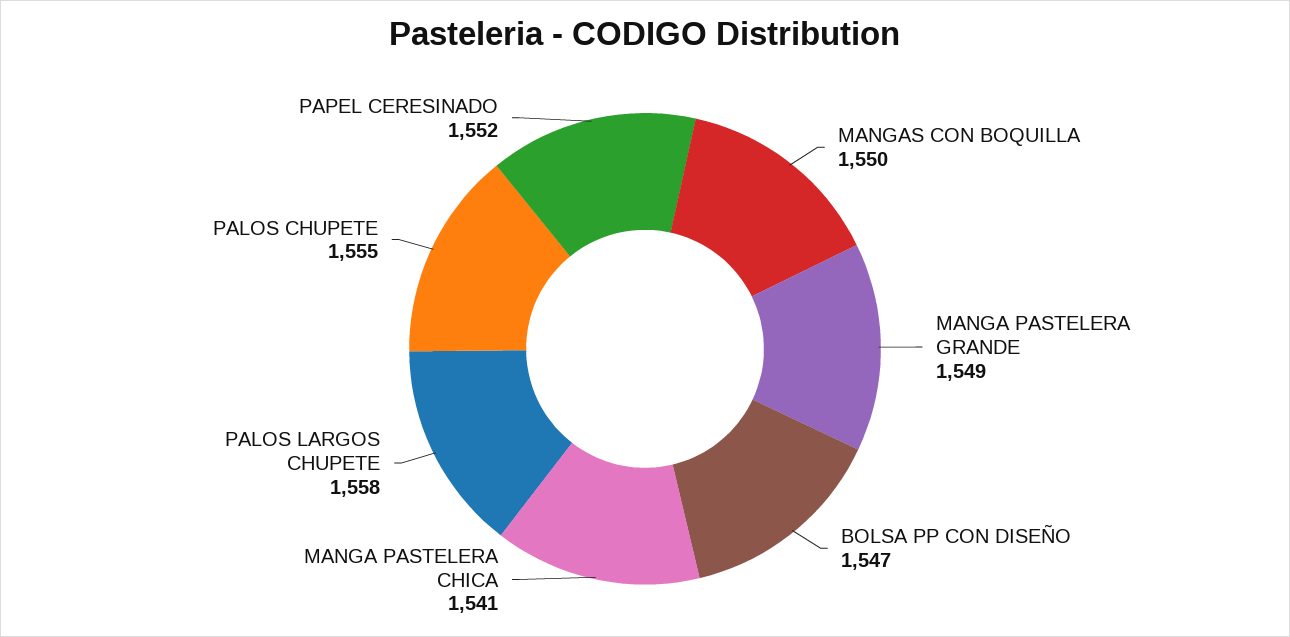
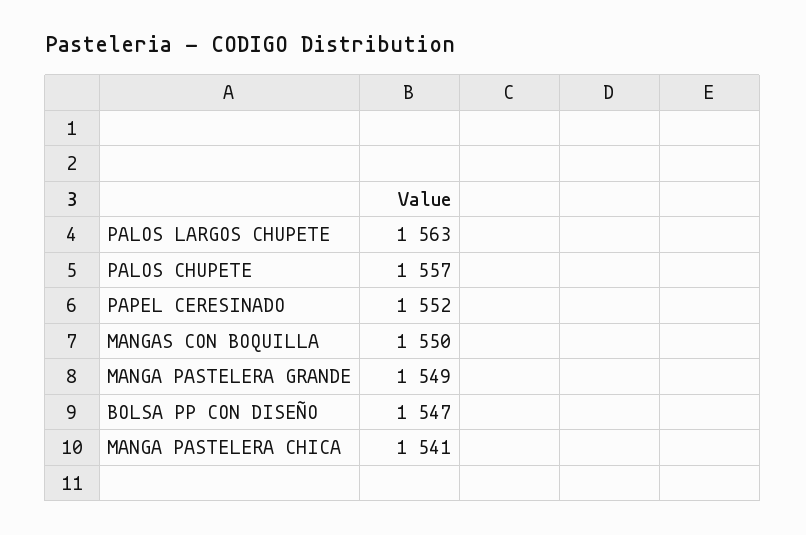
  {
    "MANGAS CON BOQUILLA": 1550,
    "MANGA PASTELERA GRANDE": 1549,
    "BOLSA PP CON DISEÑO": 1547,
    "MANGA PASTELERA CHICA": 1541,
-   "PALOS LARGOS CHUPETE": 1558,
+   "PALOS LARGOS CHUPETE": 1563,
-   "PALOS CHUPETE": 1555,
+   "PALOS CHUPETE": 1557,
    "PAPEL CERESINADO": 1552
  }

